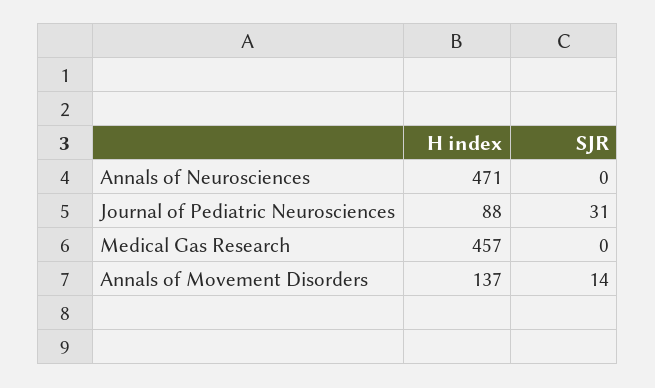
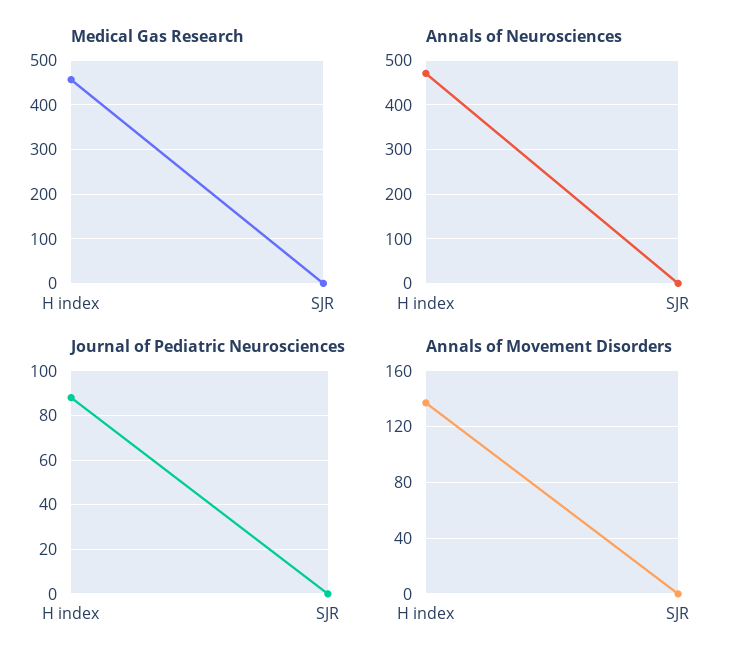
  {
    "Annals of Neurosciences": {
      "H index": 471,
      "SJR": 0
    },
    "Journal of Pediatric Neurosciences": {
      "H index": 88,
-     "SJR": 31
+     "SJR": 0
    },
    "Medical Gas Research": {
      "H index": 457,
      "SJR": 0
    },
    "Annals of Movement Disorders": {
      "H index": 137,
-     "SJR": 14
+     "SJR": 0
    }
  }

